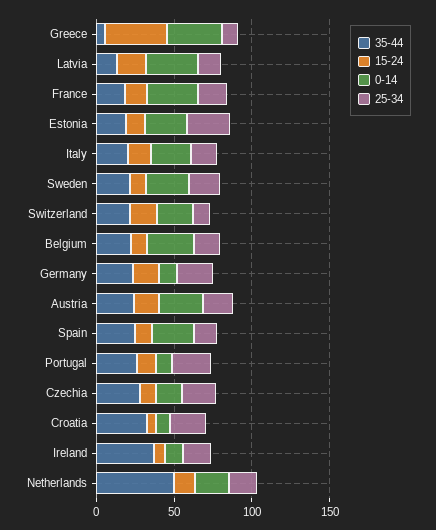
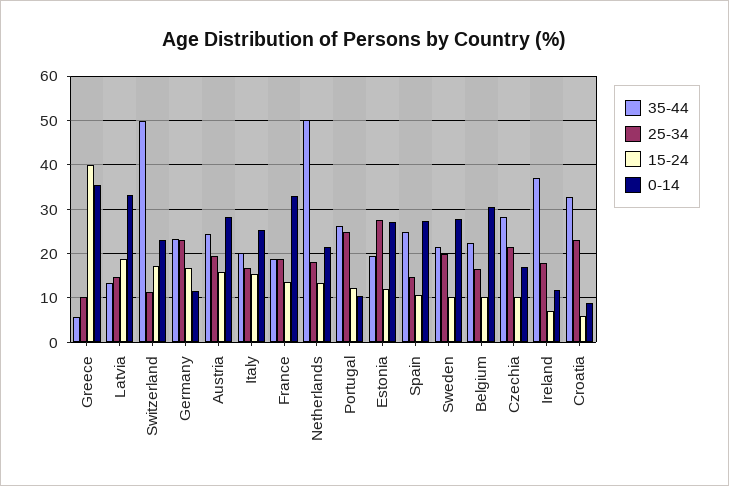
  {
    "35-44": {
      "Greece": 6,
      "Latvia": 14,
      "France": 18,
      "Estonia": 20,
      "Italy": 20,
      "Sweden": 22,
-     "Switzerland": 20,
+     "Switzerland": 50,
      "Belgium": 22,
      "Germany": 24,
      "Austria": 24,
      "Spain": 24,
      "Portugal": 26,
      "Czechia": 28,
      "Croatia": 32,
      "Ireland": 38,
      "Netherlands": 50
    },
    "15-24": {
      "Greece": 40,
      "Latvia": 18,
      "France": 14,
      "Estonia": 12,
      "Italy": 16,
      "Sweden": 10,
      "Switzerland": 18,
      "Belgium": 10,
      "Germany": 16,
      "Austria": 16,
      "Spain": 10,
      "Portugal": 12,
      "Czechia": 10,
      "Croatia": 6,
      "Ireland": 8,
      "Netherlands": 14
    },
    "0-14": {
      "Greece": 36,
      "Latvia": 34,
      "France": 34,
      "Estonia": 28,
      "Italy": 26,
      "Sweden": 28,
      "Switzerland": 24,
      "Belgium": 30,
      "Germany": 12,
      "Austria": 28,
      "Spain": 28,
      "Portugal": 10,
      "Czechia": 16,
      "Croatia": 8,
      "Ireland": 12,
      "Netherlands": 22
    },
    "25-34": {
      "Greece": 10,
      "Latvia": 14,
      "France": 18,
      "Estonia": 28,
      "Italy": 16,
      "Sweden": 20,
      "Switzerland": 12,
      "Belgium": 16,
      "Germany": 24,
      "Austria": 20,
      "Spain": 14,
      "Portugal": 24,
      "Czechia": 22,
      "Croatia": 24,
      "Ireland": 18,
      "Netherlands": 18
    }
  }

